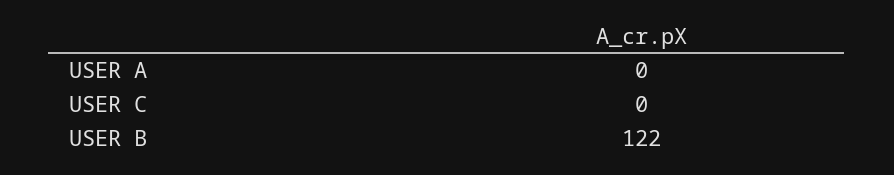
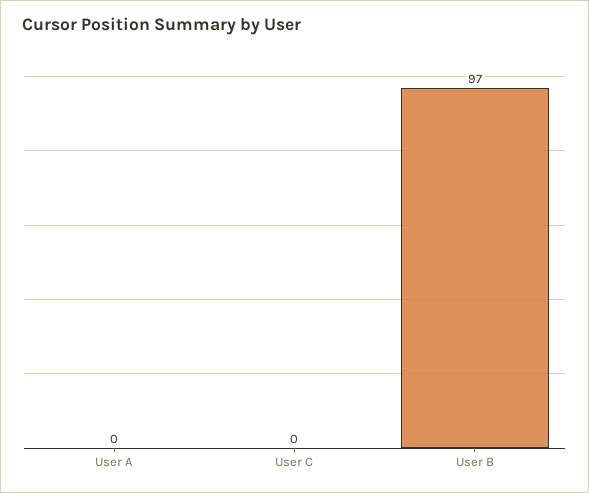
  {
    "USER A": 0,
    "USER C": 0,
-   "USER B": 122
+   "USER B": 97
  }

